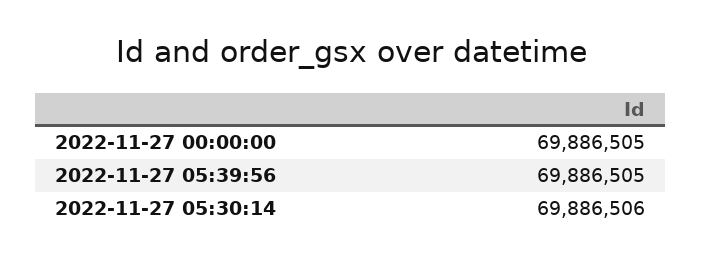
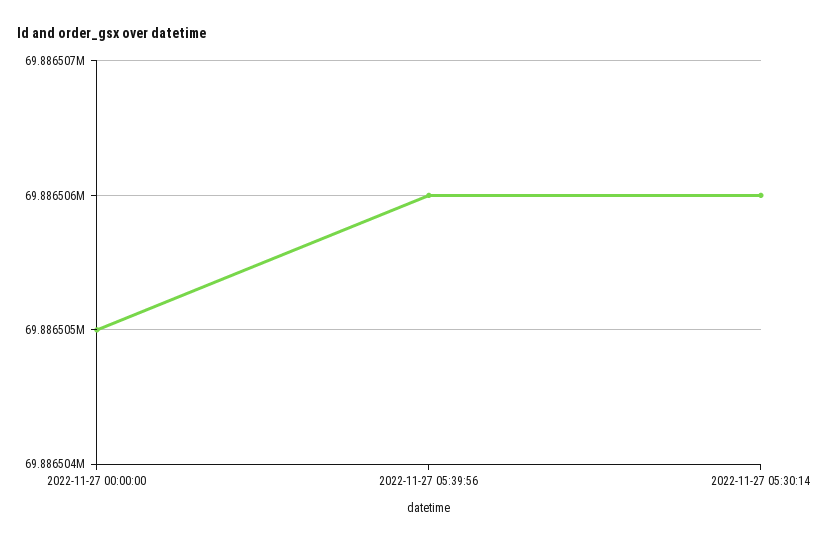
  {
    "2022-11-27 00:00:00": 69886505,
-   "2022-11-27 05:39:56": 69886505,
+   "2022-11-27 05:39:56": 69886506,
    "2022-11-27 05:30:14": 69886506
  }

